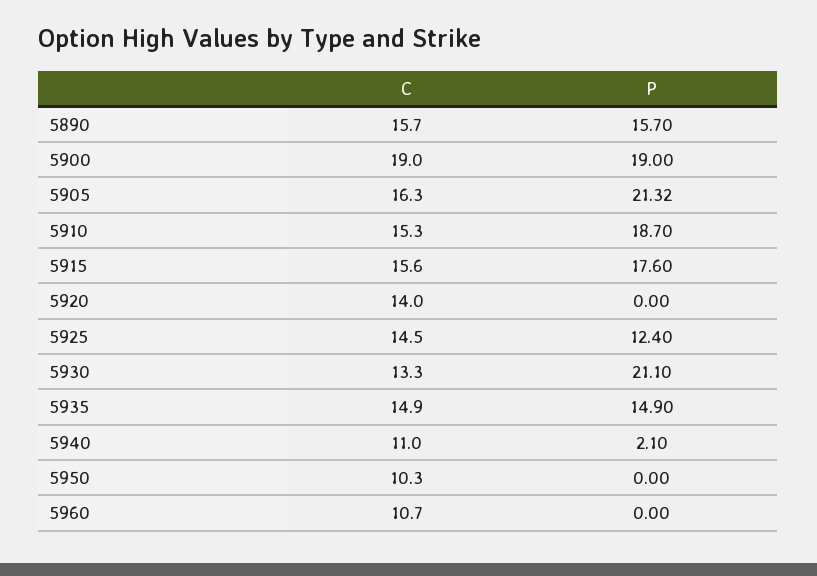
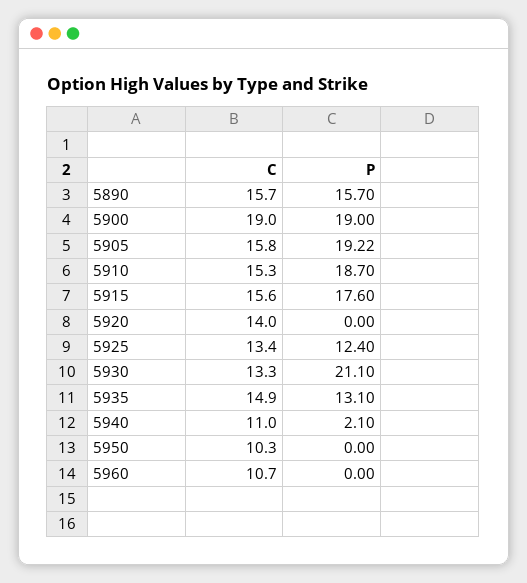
  {
    "C": {
      "5890": 15.7,
      "5900": 19,
-     "5905": 16.3,
+     "5905": 15.8,
      "5910": 15.3,
      "5915": 15.6,
      "5920": 14,
-     "5925": 14.5,
+     "5925": 13.4,
      "5930": 13.3,
      "5935": 14.9,
      "5940": 11,
      "5950": 10.3,
      "5960": 10.7
    },
    "P": {
      "5890": 15.7,
      "5900": 19,
-     "5905": 21.32,
+     "5905": 19.22,
      "5910": 18.7,
      "5915": 17.6,
      "5920": 0,
      "5925": 12.4,
      "5930": 21.1,
-     "5935": 14.9,
+     "5935": 13.1,
      "5940": 2.1,
      "5950": 0,
      "5960": 0
    }
  }

